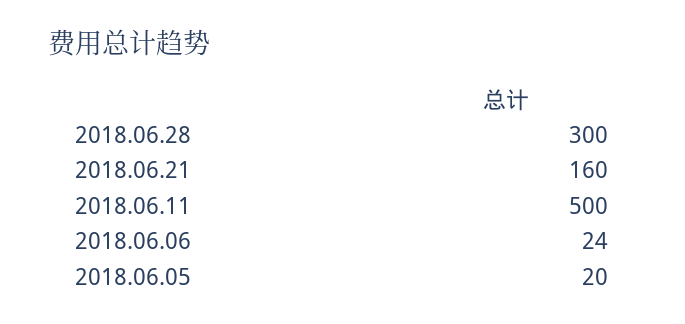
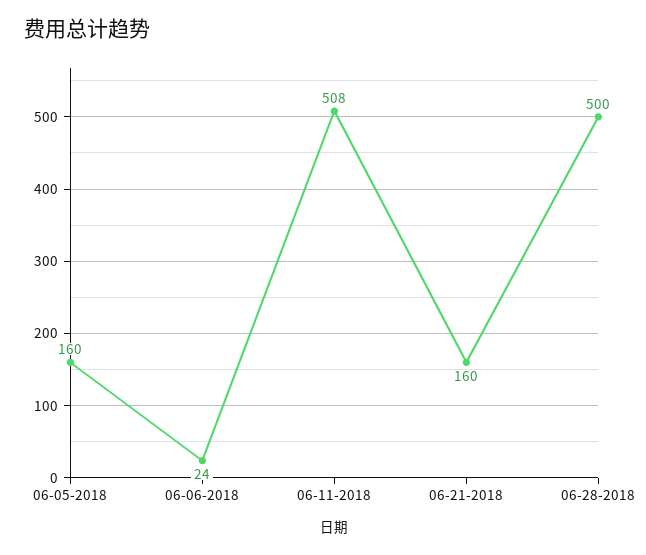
  {
-   "2018.06.28": 300,
+   "2018.06.28": 500,
    "2018.06.21": 160,
-   "2018.06.11": 500,
+   "2018.06.11": 508,
    "2018.06.06": 24,
-   "2018.06.05": 20
+   "2018.06.05": 160
  }

